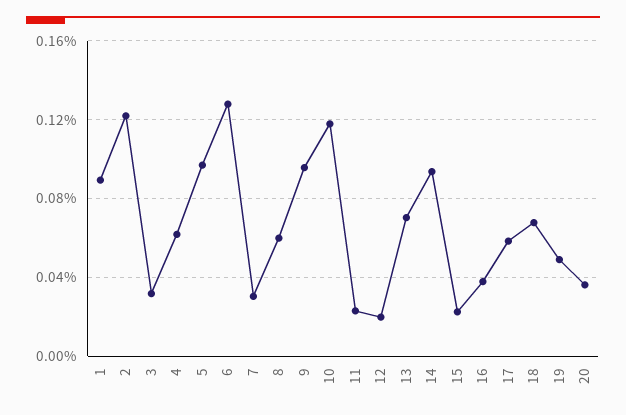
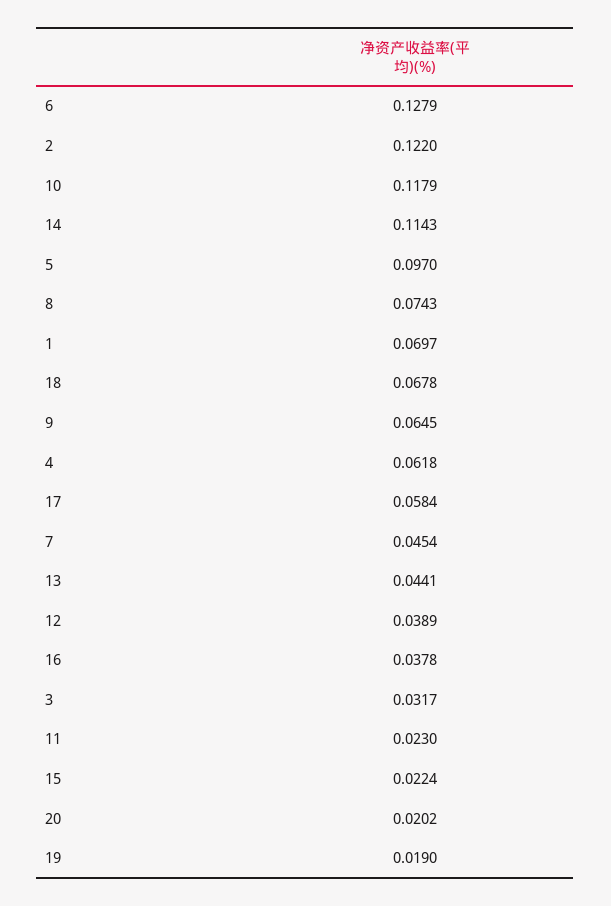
  {
-   "1": 0.09,
+   "1": 0.0697,
    "2": 0.122,
    "3": 0.0317,
    "4": 0.0618,
    "5": 0.097,
    "6": 0.1279,
-   "7": 0.03,
+   "7": 0.0454,
-   "8": 0.06,
+   "8": 0.0743,
-   "9": 0.095,
+   "9": 0.0645,
    "10": 0.1179,
    "11": 0.023,
-   "12": 0.02,
+   "12": 0.0389,
-   "13": 0.07,
+   "13": 0.0441,
-   "14": 0.095,
+   "14": 0.1143,
    "15": 0.0224,
    "16": 0.0378,
    "17": 0.0584,
    "18": 0.0678,
-   "19": 0.05,
+   "19": 0.019,
-   "20": 0.035
+   "20": 0.0202
  }

